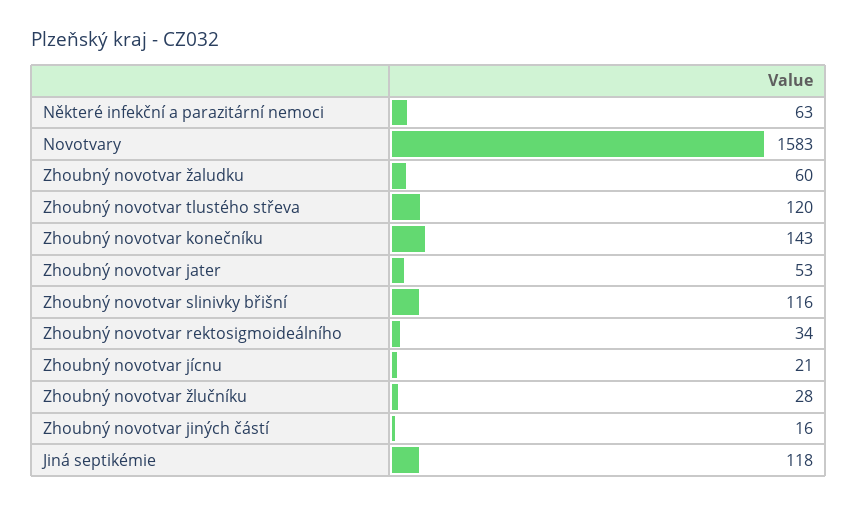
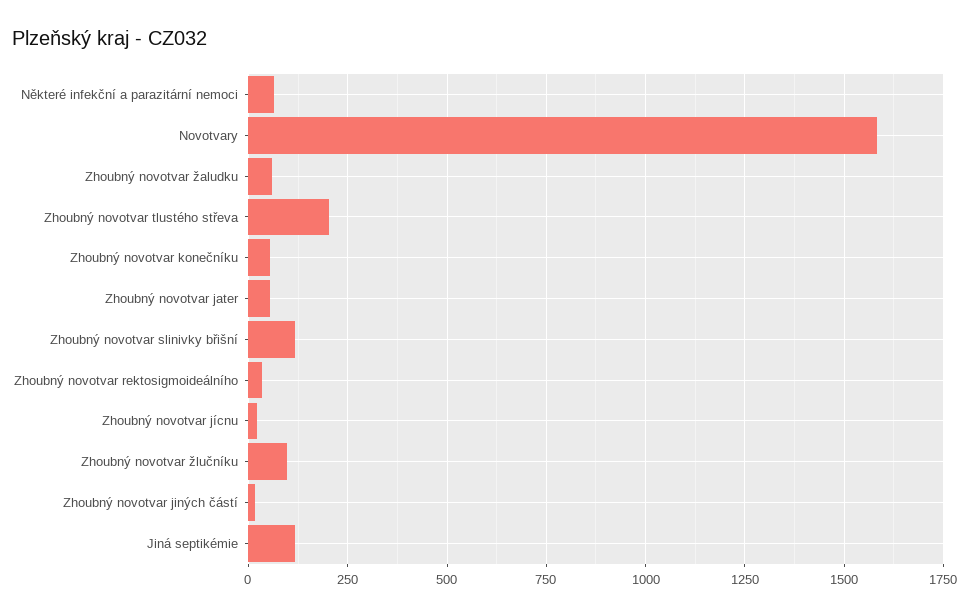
  {
    "Některé infekční a parazitární nemoci": 63,
    "Novotvary": 1583,
    "Zhoubný novotvar žaludku": 60,
-   "Zhoubný novotvar tlustého střeva": 120,
+   "Zhoubný novotvar tlustého střeva": 200,
-   "Zhoubný novotvar konečníku": 143,
+   "Zhoubný novotvar konečníku": 50,
    "Zhoubný novotvar jater": 53,
    "Zhoubný novotvar slinivky břišní": 116,
    "Zhoubný novotvar rektosigmoideálního": 34,
    "Zhoubný novotvar jícnu": 21,
-   "Zhoubný novotvar žlučníku": 28,
+   "Zhoubný novotvar žlučníku": 100,
    "Zhoubný novotvar jiných částí": 16,
    "Jiná septikémie": 118
  }

